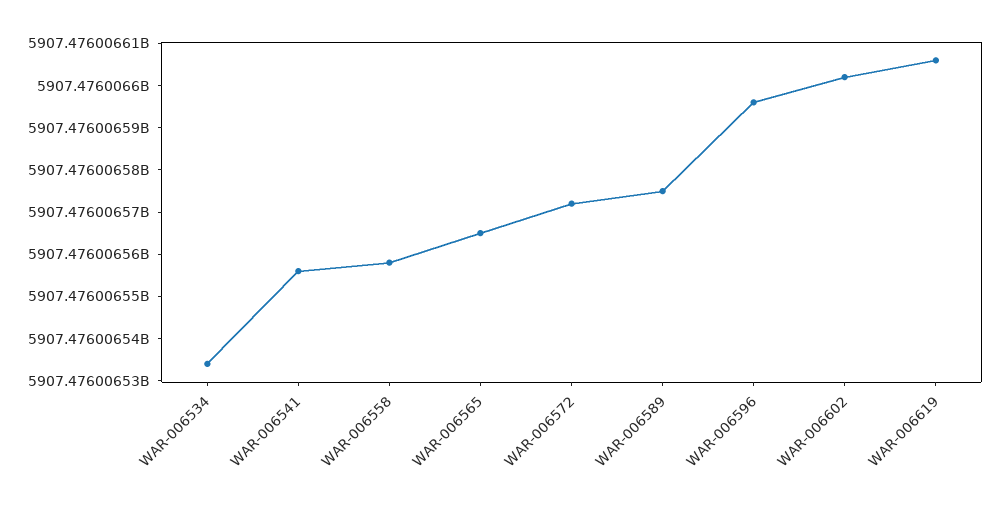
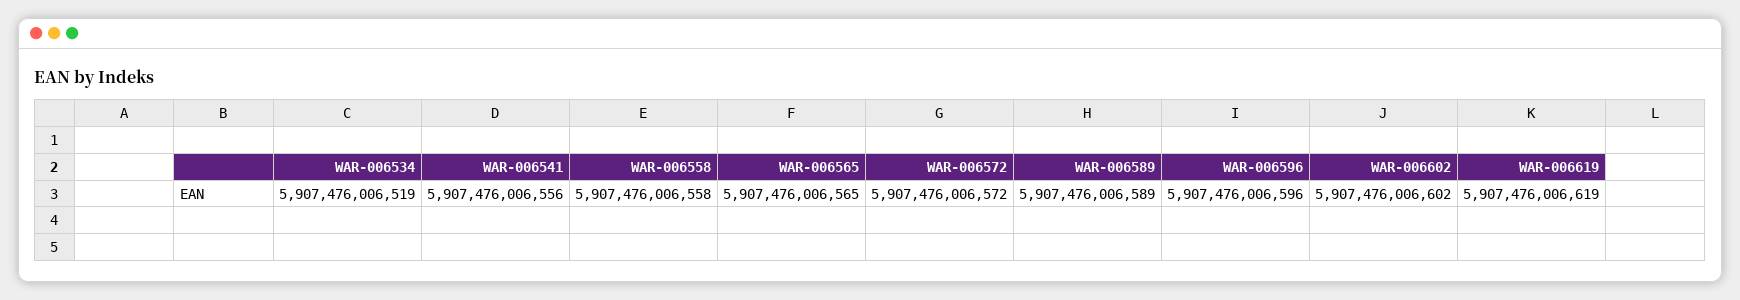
  {
-   "WAR-006534": 5907476006535,
+   "WAR-006534": 5907476006519,
    "WAR-006541": 5907476006556,
    "WAR-006558": 5907476006558,
    "WAR-006565": 5907476006565,
    "WAR-006572": 5907476006572,
-   "WAR-006589": 5907476006575,
+   "WAR-006589": 5907476006589,
    "WAR-006596": 5907476006596,
    "WAR-006602": 5907476006602,
-   "WAR-006619": 5907476006605
+   "WAR-006619": 5907476006619
  }

